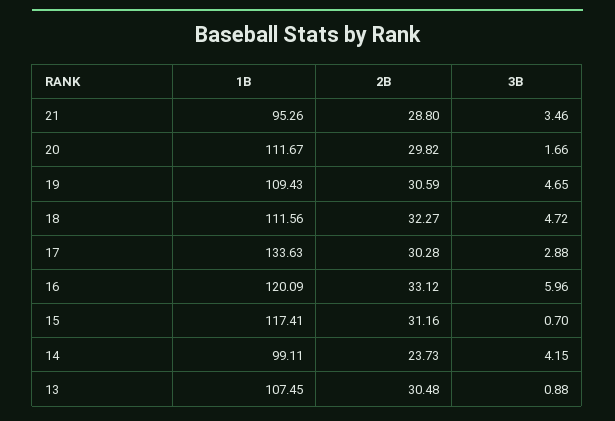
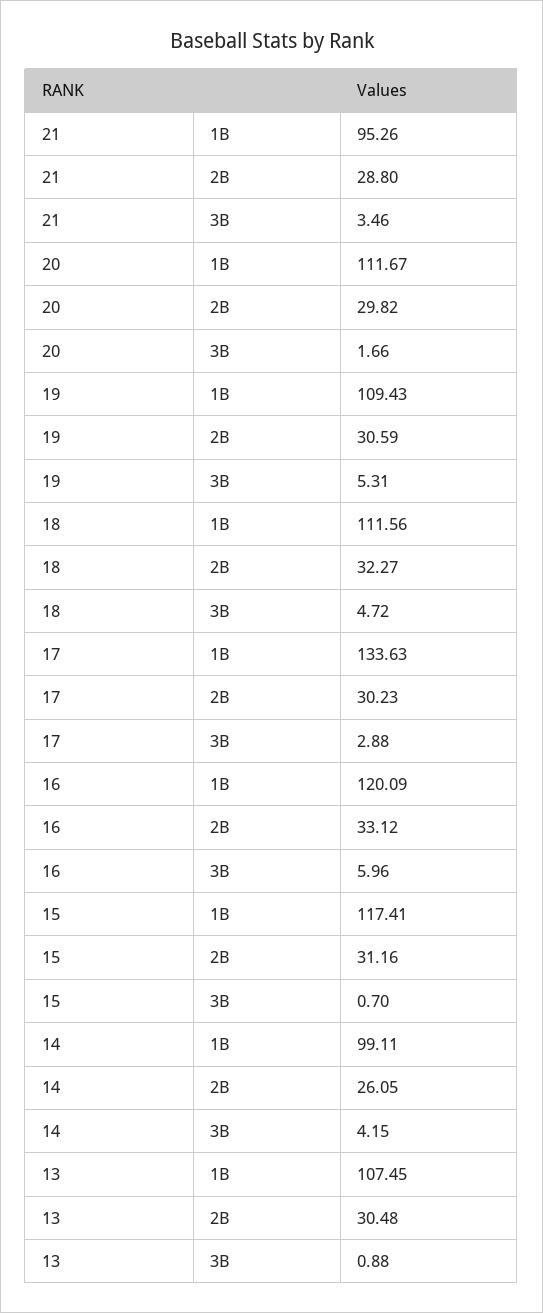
  {
    "1B": {
      "21": 95.26,
      "20": 111.67,
      "19": 109.43,
      "18": 111.56,
      "17": 133.63,
      "16": 120.09,
      "15": 117.41,
      "14": 99.11,
      "13": 107.45
    },
    "2B": {
      "21": 28.8,
      "20": 29.82,
      "19": 30.59,
      "18": 32.27,
-     "17": 30.28,
+     "17": 30.23,
      "16": 33.12,
      "15": 31.16,
-     "14": 23.73,
+     "14": 26.05,
      "13": 30.48
    },
    "3B": {
      "21": 3.46,
      "20": 1.66,
-     "19": 4.65,
+     "19": 5.31,
      "18": 4.72,
      "17": 2.88,
      "16": 5.96,
      "15": 0.7,
      "14": 4.15,
      "13": 0.88
    }
  }

